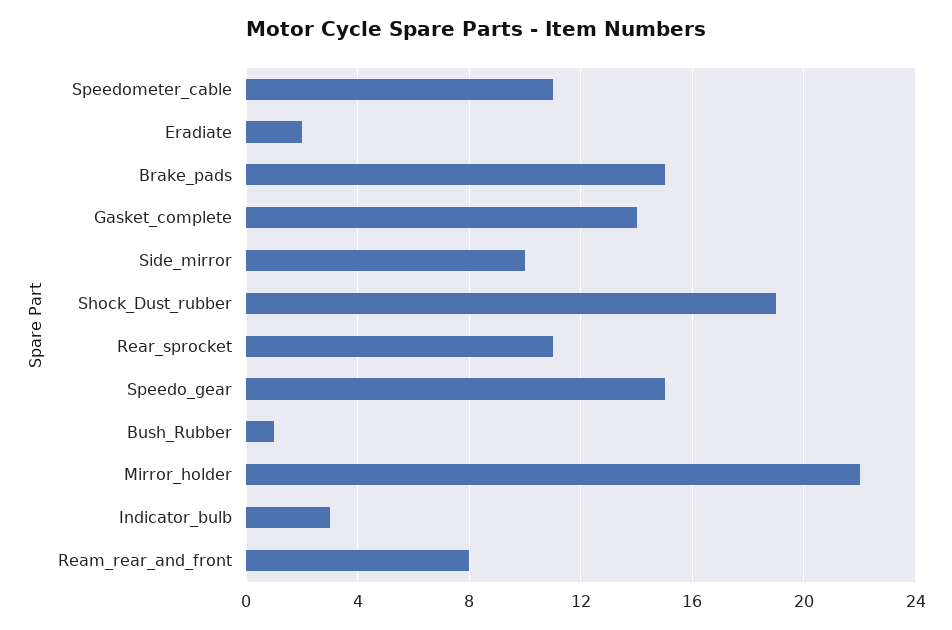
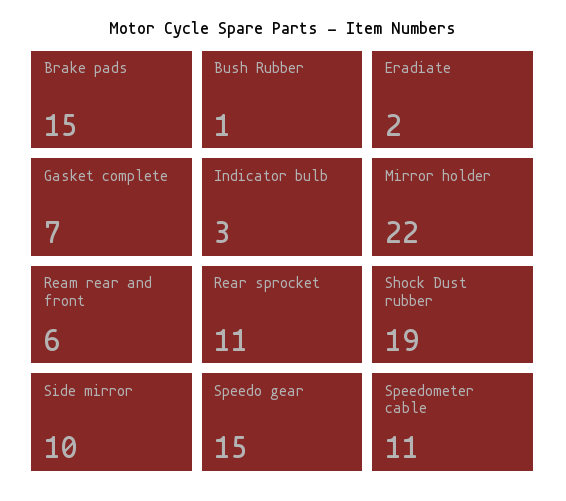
  {
    "Speedometer_cable": 11,
    "Eradiate": 2,
    "Brake_pads": 15,
-   "Gasket_complete": 14,
+   "Gasket_complete": 7,
    "Side_mirror": 10,
    "Shock_Dust_rubber": 19,
    "Rear_sprocket": 11,
    "Speedo_gear": 15,
    "Bush_Rubber": 1,
    "Mirror_holder": 22,
    "Indicator_bulb": 3,
-   "Ream_rear_and_front": 8
+   "Ream_rear_and_front": 6
  }

